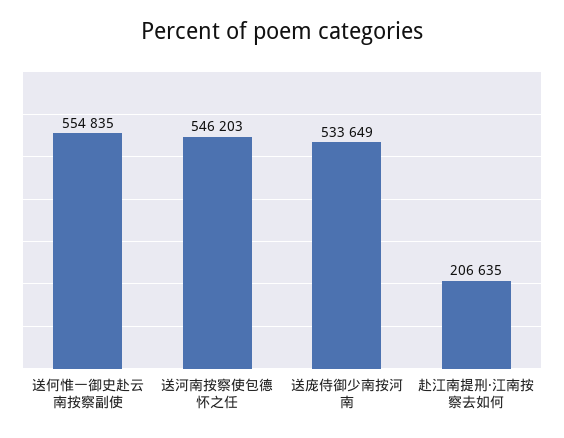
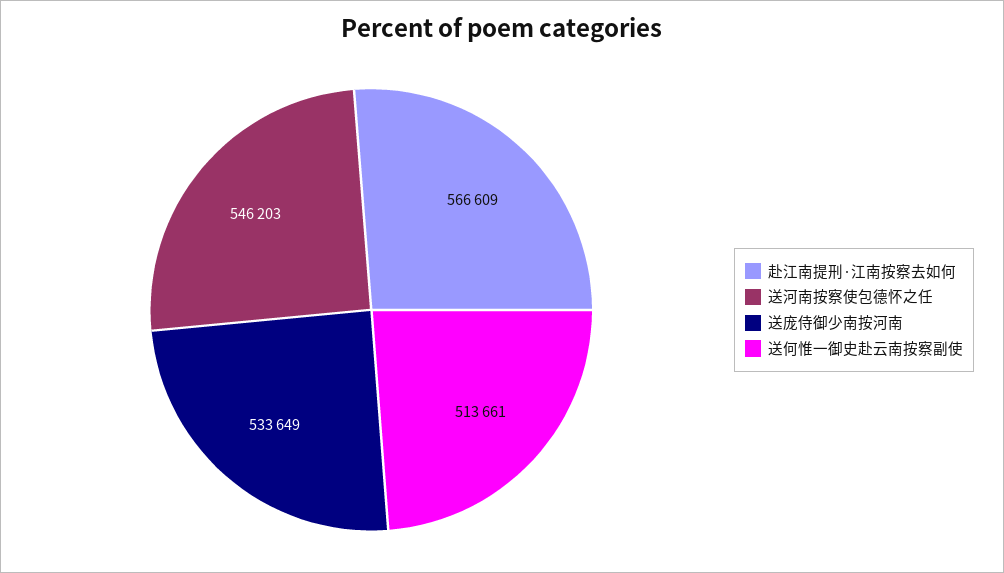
  {
-   "送何惟一御史赴云南按察副使": 554835,
+   "送何惟一御史赴云南按察副使": 513661,
    "送河南按察使包德怀之任": 546203,
    "送庞侍御少南按河南": 533649,
-   "赴江南提刑·江南按察去如何": 206635
+   "赴江南提刑·江南按察去如何": 566609
  }

